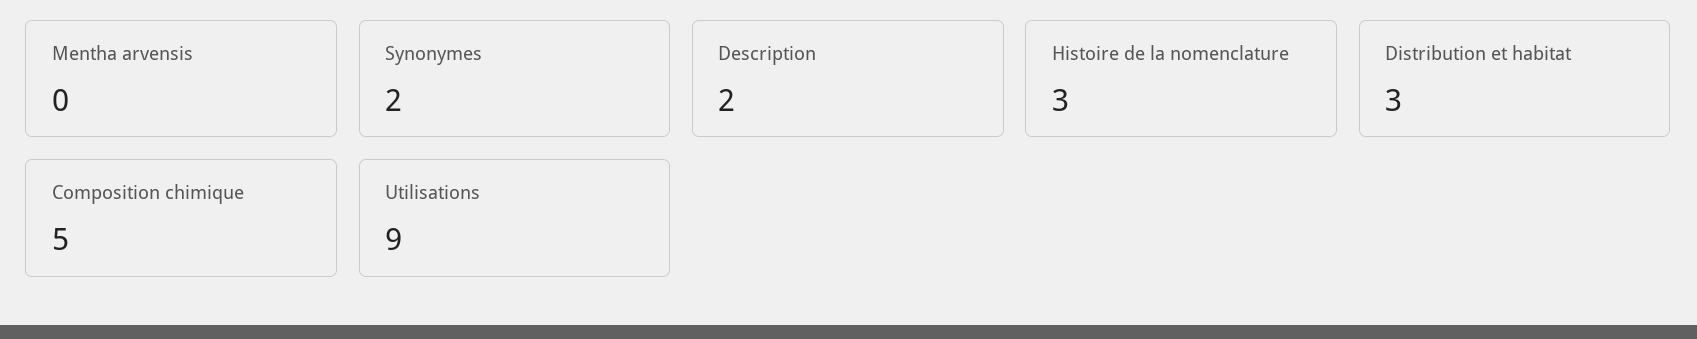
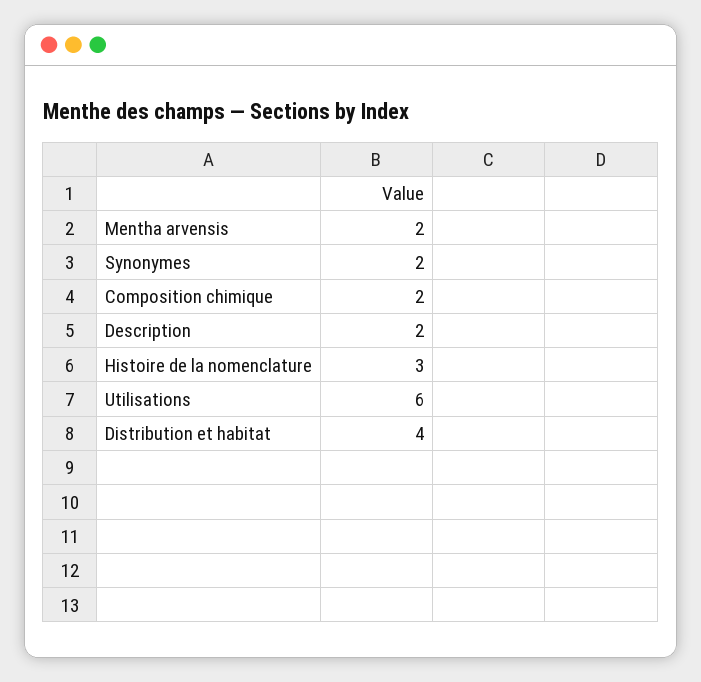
  {
-   "Mentha arvensis": 0,
+   "Mentha arvensis": 2,
    "Synonymes": 2,
    "Description": 2,
    "Histoire de la nomenclature": 3,
-   "Distribution et habitat": 3,
+   "Distribution et habitat": 4,
-   "Composition chimique": 5,
+   "Composition chimique": 2,
-   "Utilisations": 9
+   "Utilisations": 6
  }

